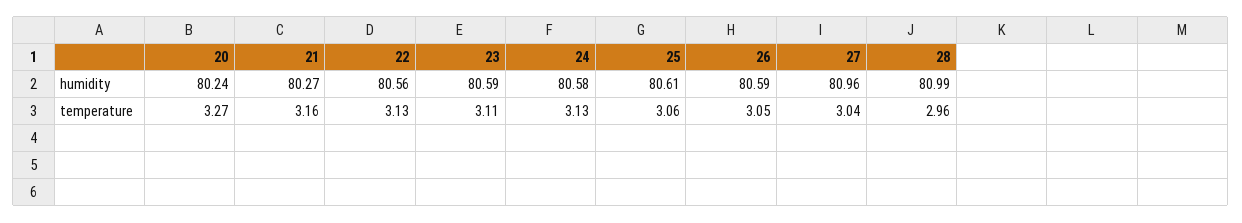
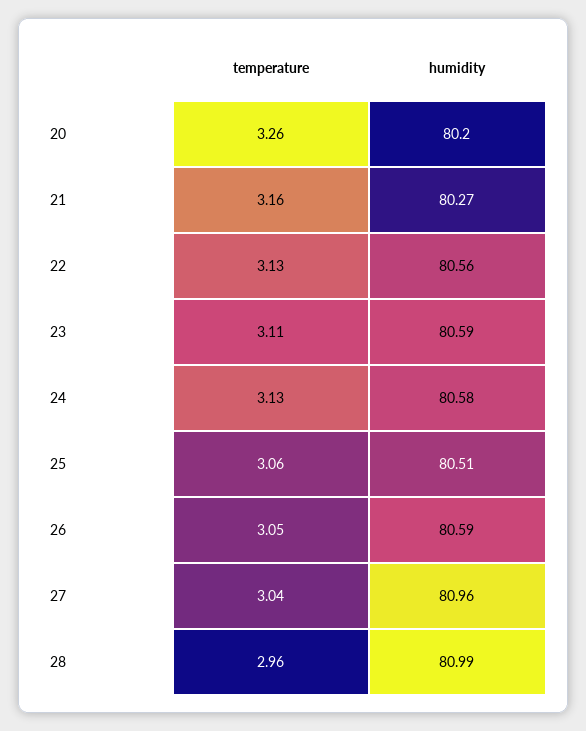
  {
    "20": {
-     "humidity": 80.24,
+     "humidity": 80.2,
-     "temperature": 3.27
+     "temperature": 3.26
    },
    "21": {
      "humidity": 80.27,
      "temperature": 3.16
    },
    "22": {
      "humidity": 80.56,
      "temperature": 3.13
    },
    "23": {
      "humidity": 80.59,
      "temperature": 3.11
    },
    "24": {
      "humidity": 80.58,
      "temperature": 3.13
    },
    "25": {
-     "humidity": 80.61,
+     "humidity": 80.51,
      "temperature": 3.06
    },
    "26": {
      "humidity": 80.59,
      "temperature": 3.05
    },
    "27": {
      "humidity": 80.96,
      "temperature": 3.04
    },
    "28": {
      "humidity": 80.99,
      "temperature": 2.96
    }
  }

